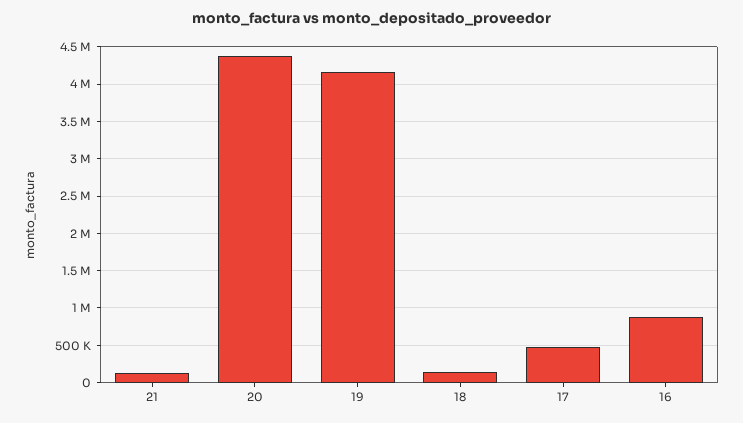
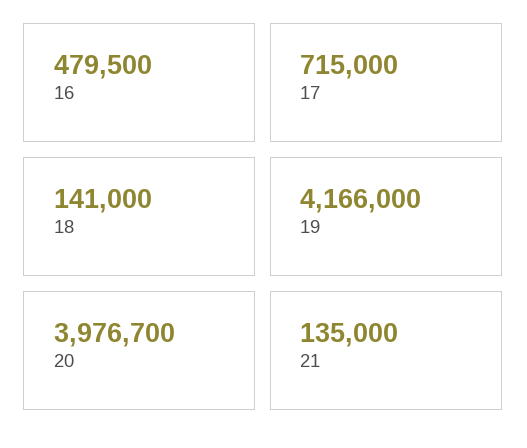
  {
    "21": 135000,
-   "20": 4400000,
+   "20": 3976700,
    "19": 4166000,
    "18": 141000,
-   "17": 500000,
+   "17": 715000,
-   "16": 900000
+   "16": 479500
  }

